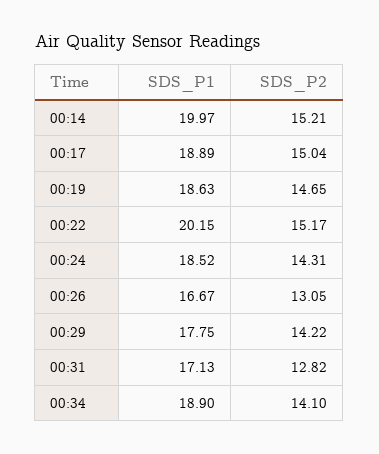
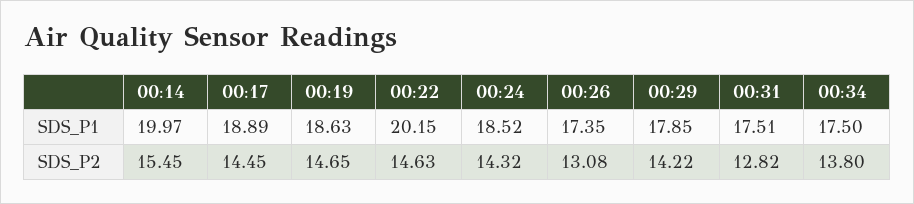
  {
    "SDS_P1": {
      "00:14": 19.97,
      "00:17": 18.89,
      "00:19": 18.63,
      "00:22": 20.15,
      "00:24": 18.52,
-     "00:26": 16.67,
+     "00:26": 17.35,
-     "00:29": 17.75,
+     "00:29": 17.85,
-     "00:31": 17.13,
+     "00:31": 17.51,
-     "00:34": 18.9
+     "00:34": 17.5
    },
    "SDS_P2": {
-     "00:14": 15.21,
+     "00:14": 15.45,
-     "00:17": 15.04,
+     "00:17": 14.45,
      "00:19": 14.65,
-     "00:22": 15.17,
+     "00:22": 14.63,
-     "00:24": 14.31,
+     "00:24": 14.32,
-     "00:26": 13.05,
+     "00:26": 13.08,
      "00:29": 14.22,
      "00:31": 12.82,
-     "00:34": 14.1
+     "00:34": 13.8
    }
  }

